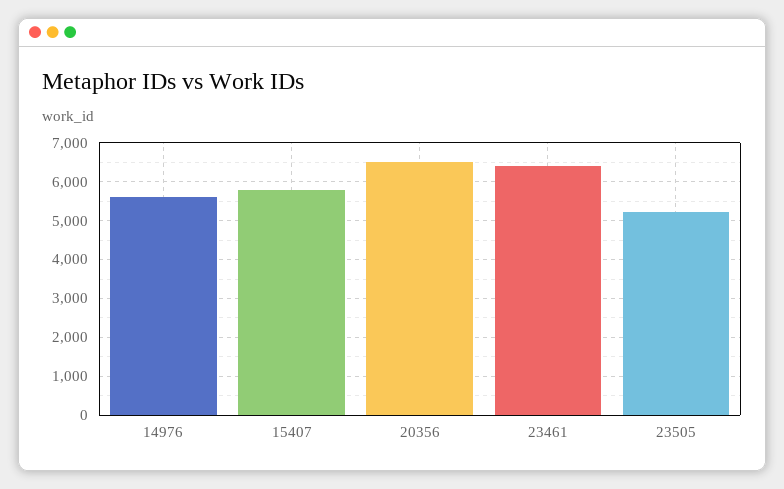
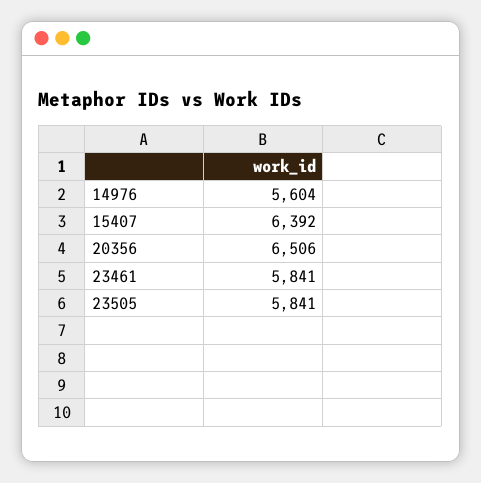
  {
    "14976": 5604,
-   "15407": 5800,
+   "15407": 6392,
    "20356": 6506,
-   "23461": 6400,
+   "23461": 5841,
-   "23505": 5200
+   "23505": 5841
  }

